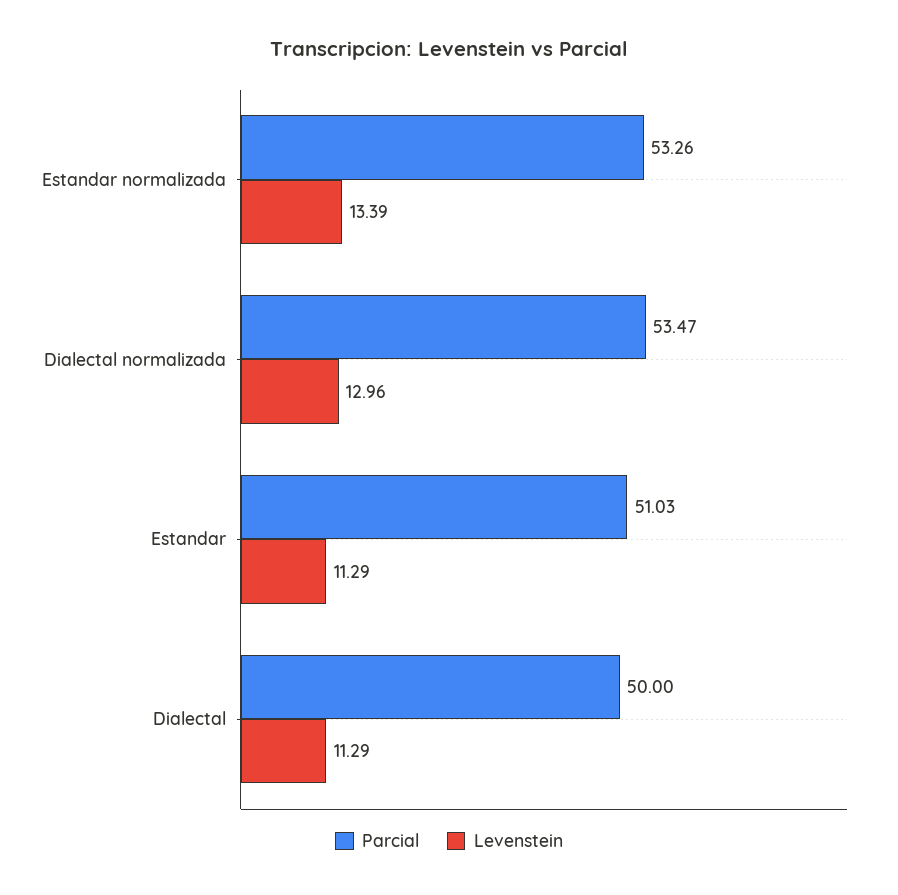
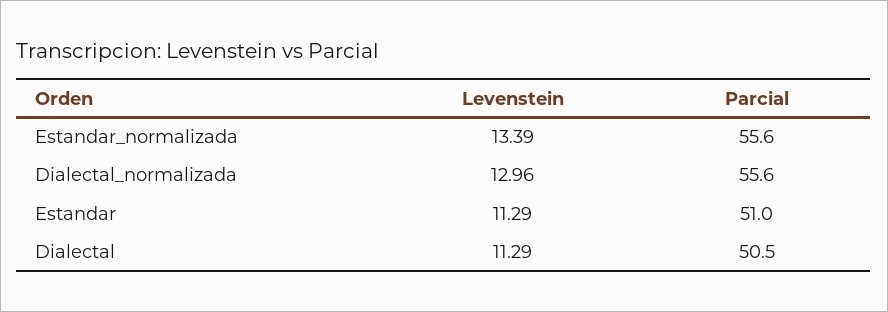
  {
    "Parcial": {
-     "Estandar normalizada": 53.26,
+     "Estandar normalizada": 55.6,
-     "Dialectal normalizada": 53.47,
+     "Dialectal normalizada": 55.6,
      "Estandar": 51.03,
-     "Dialectal": 50
+     "Dialectal": 50.5
    },
    "Levenstein": {
      "Estandar normalizada": 13.39,
      "Dialectal normalizada": 12.96,
      "Estandar": 11.29,
      "Dialectal": 11.29
    }
  }

